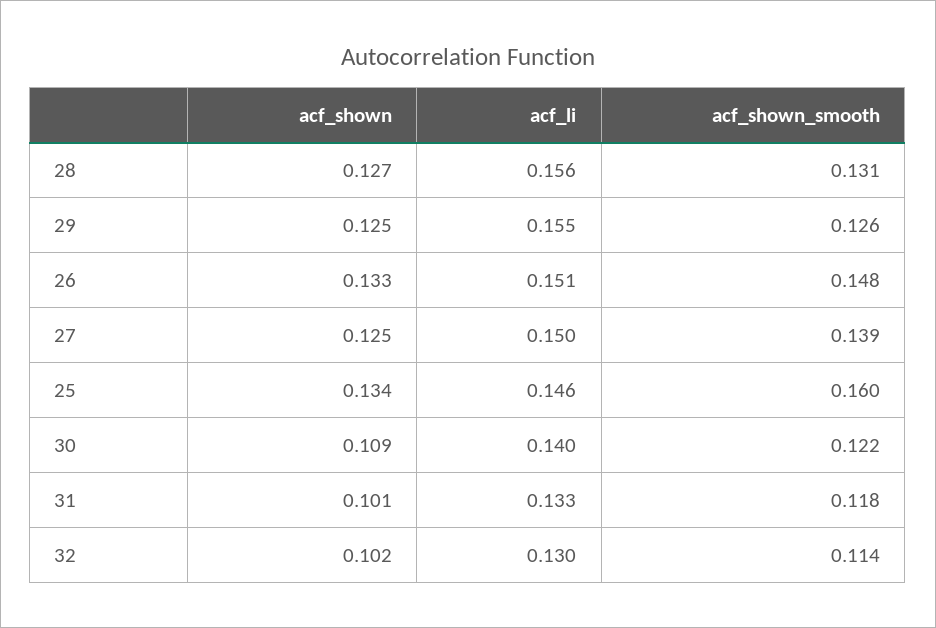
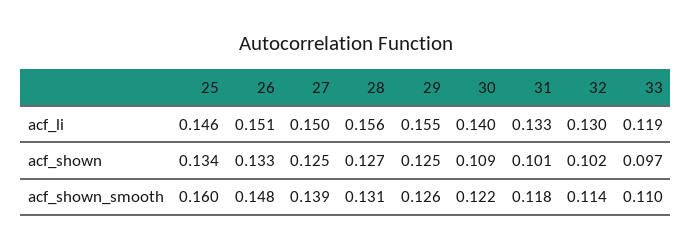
  {
    "acf_shown": {
      "28": 0.127,
      "29": 0.125,
      "26": 0.133,
      "27": 0.125,
      "25": 0.134,
      "30": 0.109,
      "31": 0.101,
-     "32": 0.102
+     "32": 0.102,
+     "33": 0.097
    },
    "acf_li": {
      "28": 0.156,
      "29": 0.155,
      "26": 0.151,
      "27": 0.15,
      "25": 0.146,
      "30": 0.14,
      "31": 0.133,
-     "32": 0.13
+     "32": 0.13,
+     "33": 0.119
    },
    "acf_shown_smooth": {
      "28": 0.131,
      "29": 0.126,
      "26": 0.148,
      "27": 0.139,
      "25": 0.16,
      "30": 0.122,
      "31": 0.118,
-     "32": 0.114
+     "32": 0.114,
+     "33": 0.11
    }
  }

